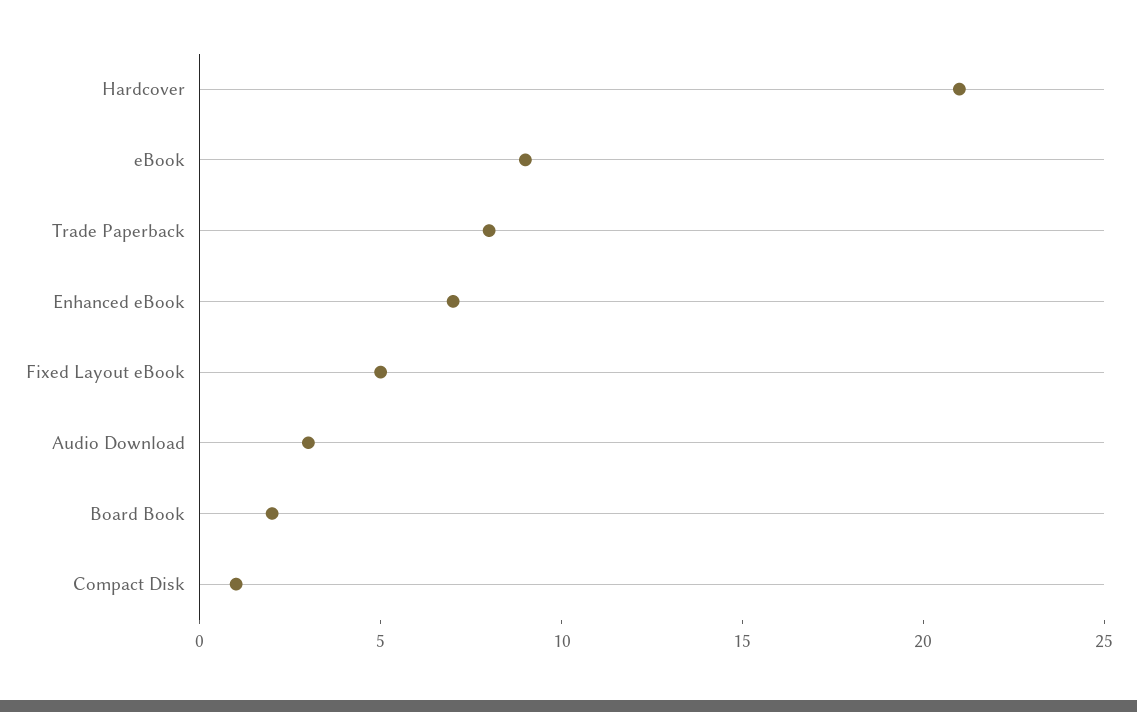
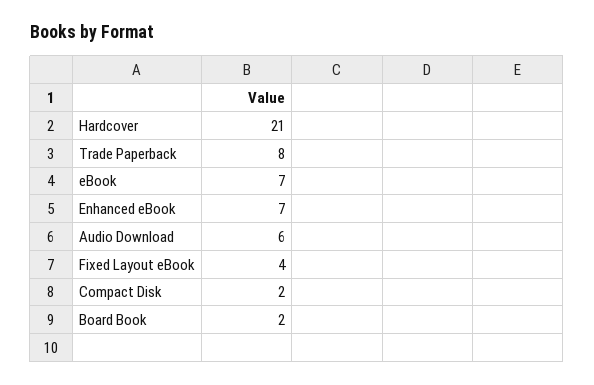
  {
    "Hardcover": 21,
-   "eBook": 9,
+   "eBook": 7,
    "Trade Paperback": 8,
    "Enhanced eBook": 7,
-   "Fixed Layout eBook": 5,
+   "Fixed Layout eBook": 4,
-   "Audio Download": 3,
+   "Audio Download": 6,
    "Board Book": 2,
-   "Compact Disk": 1
+   "Compact Disk": 2
  }

